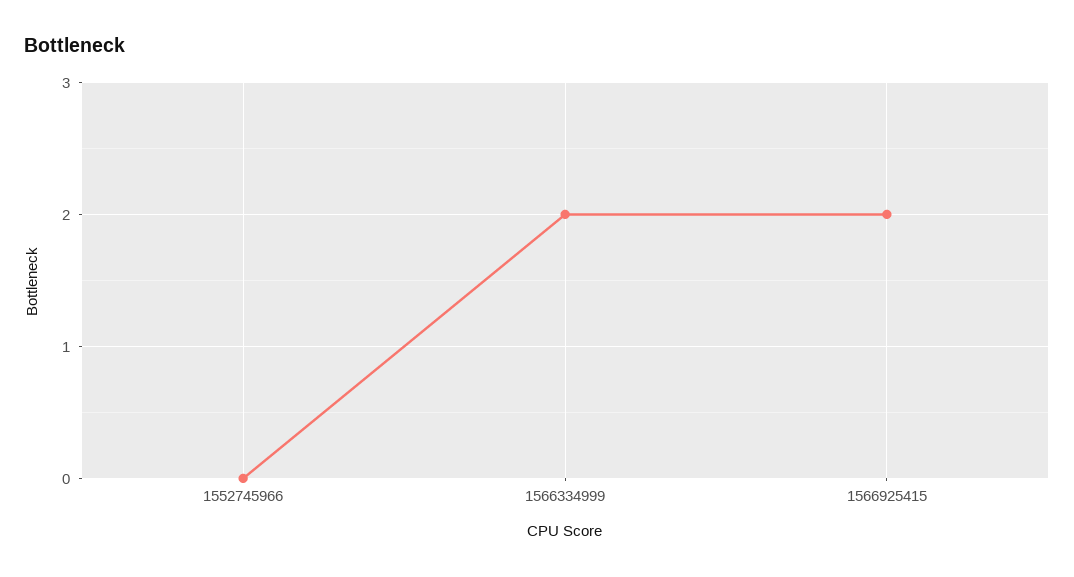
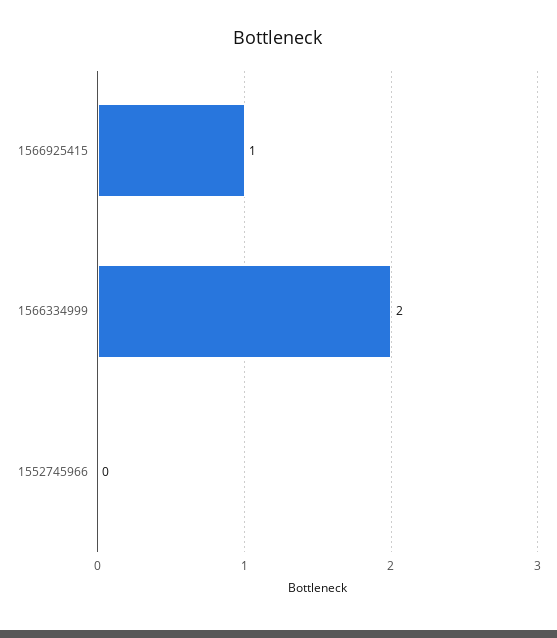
  {
    "1552745966": 0,
    "1566334999": 2,
-   "1566925415": 2
+   "1566925415": 1
  }

